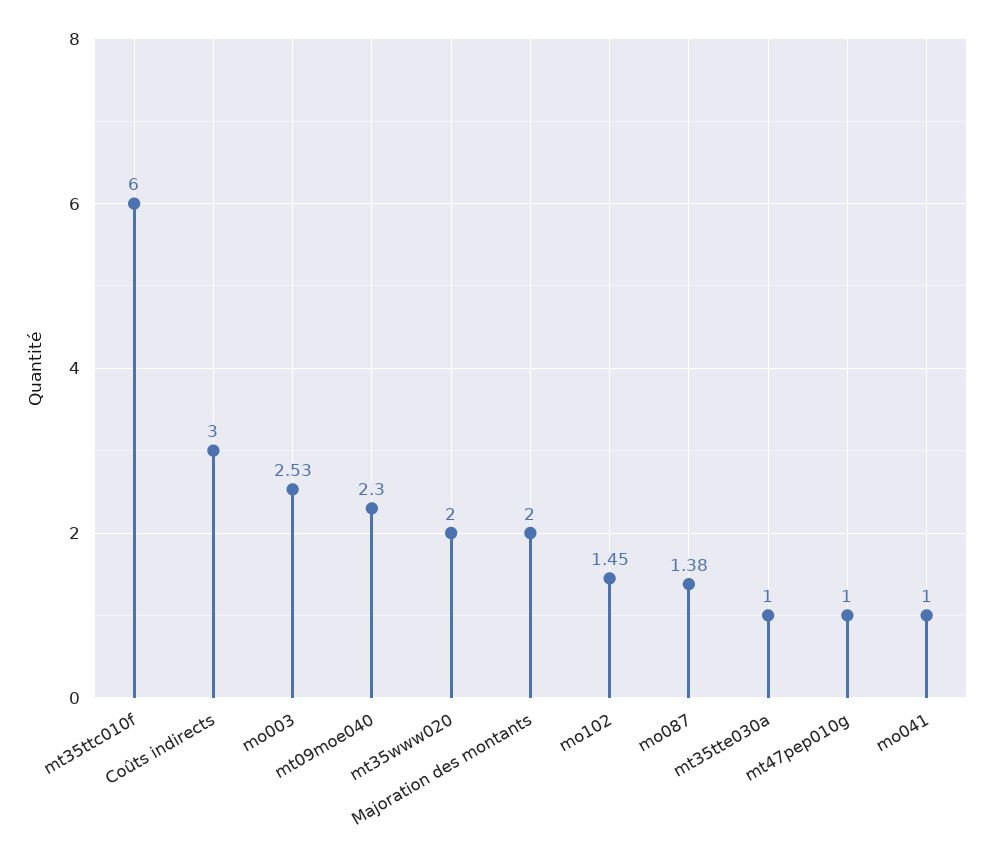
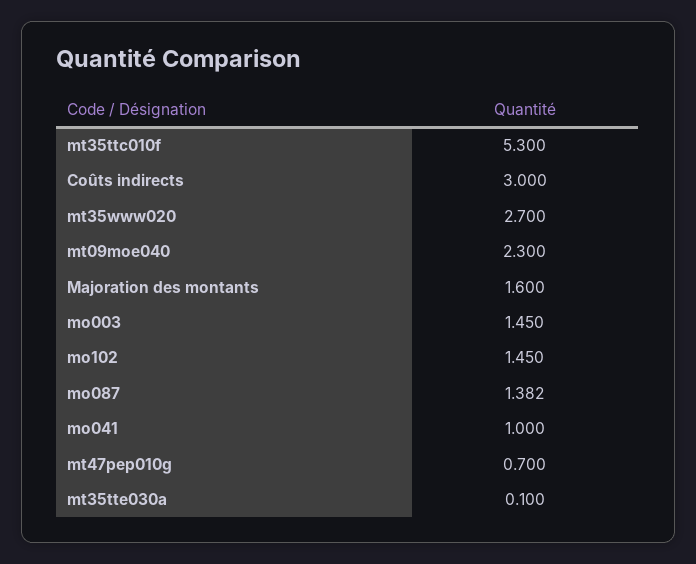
  {
-   "mt35ttc010f": 6,
+   "mt35ttc010f": 5.3,
    "Coûts indirects": 3,
-   "mo003": 2.53,
+   "mo003": 1.45,
    "mt09moe040": 2.3,
-   "mt35www020": 2,
+   "mt35www020": 2.7,
-   "Majoration des montants": 2,
+   "Majoration des montants": 1.6,
    "mo102": 1.45,
    "mo087": 1.382,
-   "mt35tte030a": 1,
+   "mt35tte030a": 0.1,
-   "mt47pep010g": 1,
+   "mt47pep010g": 0.7,
    "mo041": 1
  }

